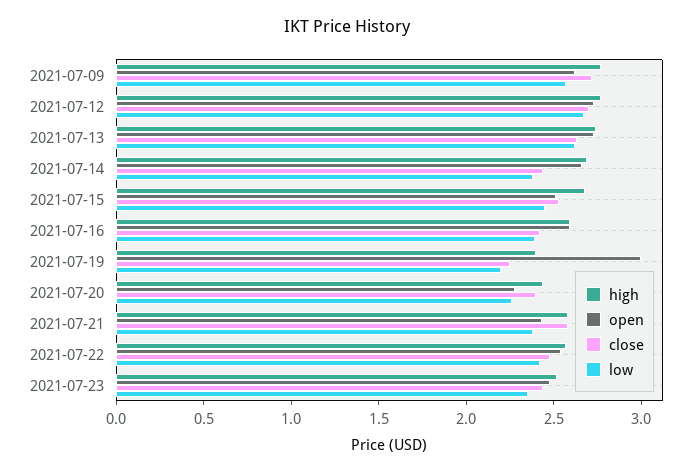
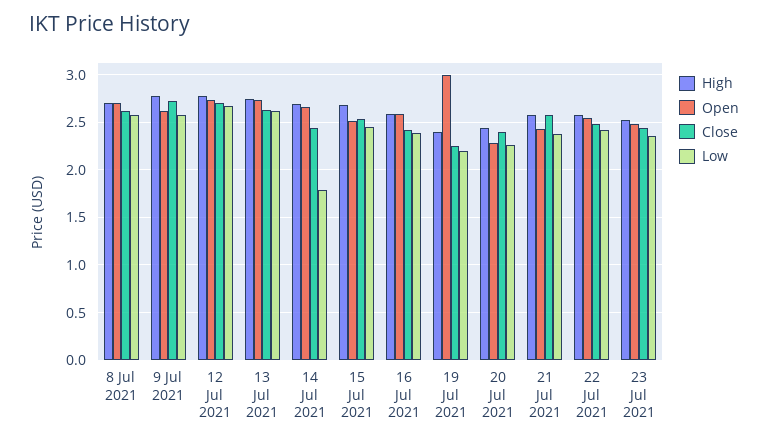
  {
    "high": {
      "2021-07-09": 2.8,
      "2021-07-12": 2.8,
      "2021-07-13": 2.7,
      "2021-07-14": 2.7,
      "2021-07-15": 2.7,
      "2021-07-16": 2.6,
      "2021-07-19": 2.4,
      "2021-07-20": 2.4,
      "2021-07-21": 2.6,
      "2021-07-22": 2.6,
-     "2021-07-23": 2.5
+     "2021-07-23": 2.5,
+     "8 Jul 2021": 2.7
    },
    "open": {
      "2021-07-09": 2.6,
      "2021-07-12": 2.7,
      "2021-07-13": 2.7,
      "2021-07-14": 2.7,
      "2021-07-15": 2.5,
      "2021-07-16": 2.6,
      "2021-07-19": 3,
      "2021-07-20": 2.3,
      "2021-07-21": 2.4,
      "2021-07-22": 2.5,
-     "2021-07-23": 2.5
+     "2021-07-23": 2.5,
+     "8 Jul 2021": 2.7
    },
    "close": {
      "2021-07-09": 2.7,
      "2021-07-12": 2.7,
      "2021-07-13": 2.6,
      "2021-07-14": 2.4,
      "2021-07-15": 2.5,
      "2021-07-16": 2.4,
      "2021-07-19": 2.3,
      "2021-07-20": 2.4,
      "2021-07-21": 2.6,
      "2021-07-22": 2.5,
-     "2021-07-23": 2.4
+     "2021-07-23": 2.4,
+     "8 Jul 2021": 2.6
    },
    "low": {
      "2021-07-09": 2.6,
      "2021-07-12": 2.7,
      "2021-07-13": 2.6,
-     "2021-07-14": 2.4,
+     "2021-07-14": 1.8,
      "2021-07-15": 2.5,
      "2021-07-16": 2.4,
      "2021-07-19": 2.2,
      "2021-07-20": 2.3,
      "2021-07-21": 2.4,
      "2021-07-22": 2.4,
-     "2021-07-23": 2.4
+     "2021-07-23": 2.4,
+     "8 Jul 2021": 2.6
    }
  }

